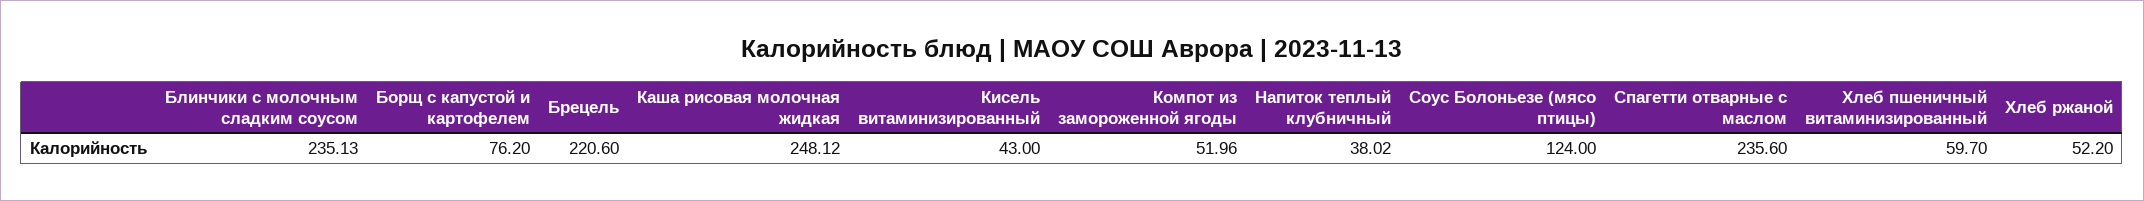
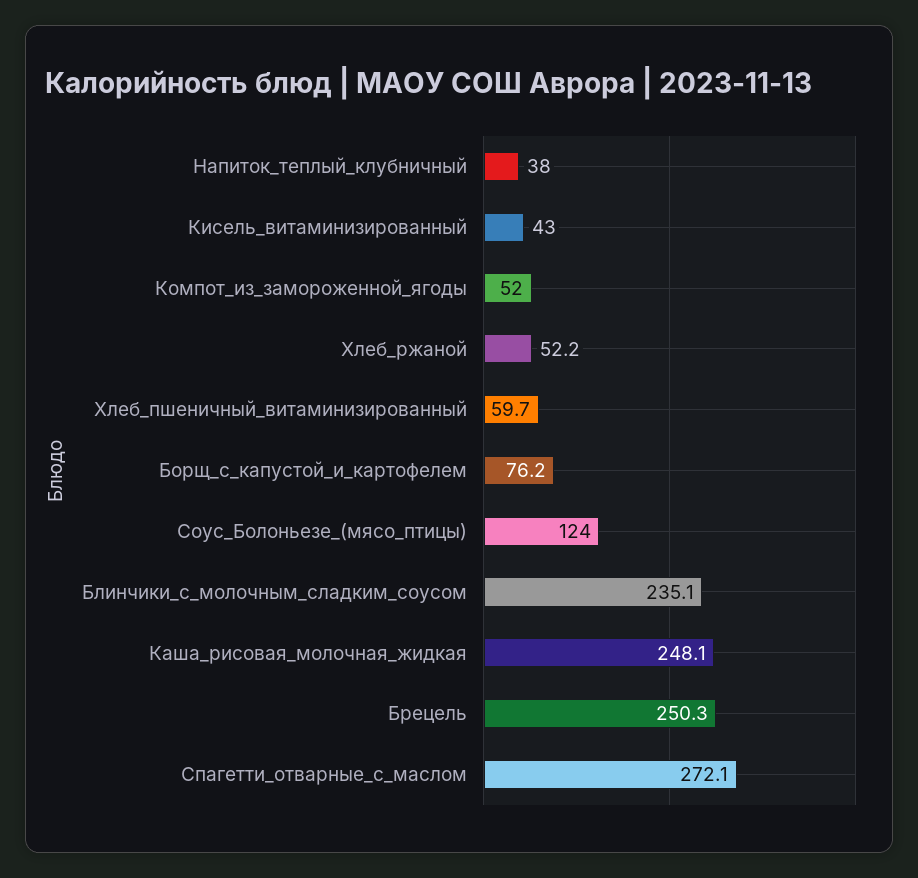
  {
    "Блинчики с молочным сладким соусом": 235.13,
    "Борщ с капустой и картофелем": 76.2,
-   "Брецель": 220.6,
+   "Брецель": 250.3,
    "Каша рисовая молочная жидкая": 248.12,
    "Кисель витаминизированный": 43,
    "Компот из замороженной ягоды": 51.96,
    "Напиток теплый клубничный": 38.02,
    "Соус Болоньезе (мясо птицы)": 124,
-   "Спагетти отварные с маслом": 235.6,
+   "Спагетти отварные с маслом": 272.1,
    "Хлеб пшеничный витаминизированный": 59.7,
    "Хлеб ржаной": 52.2
  }

